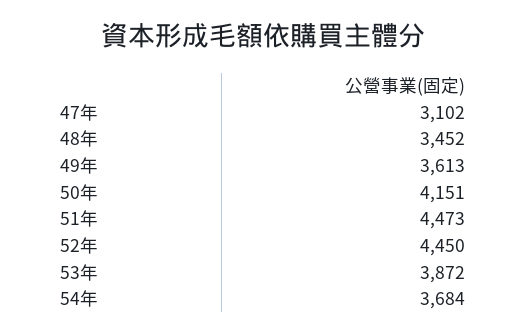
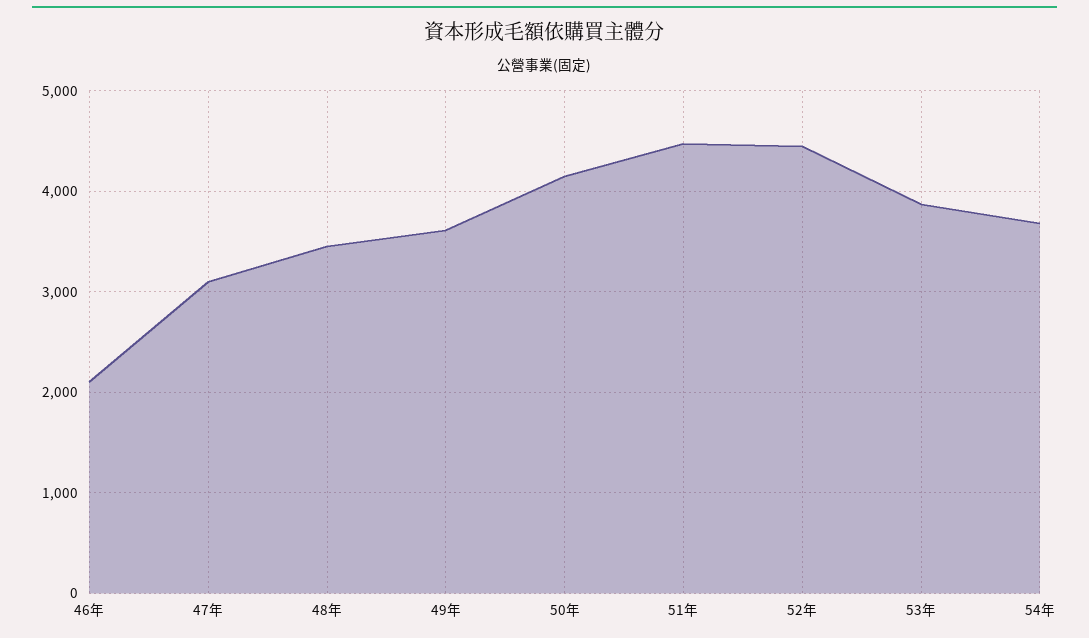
  {
    "47年": 3102,
    "48年": 3452,
    "49年": 3613,
    "50年": 4151,
    "51年": 4473,
    "52年": 4450,
    "53年": 3872,
-   "54年": 3684
+   "54年": 3684,
+   "46年": 2100
  }

